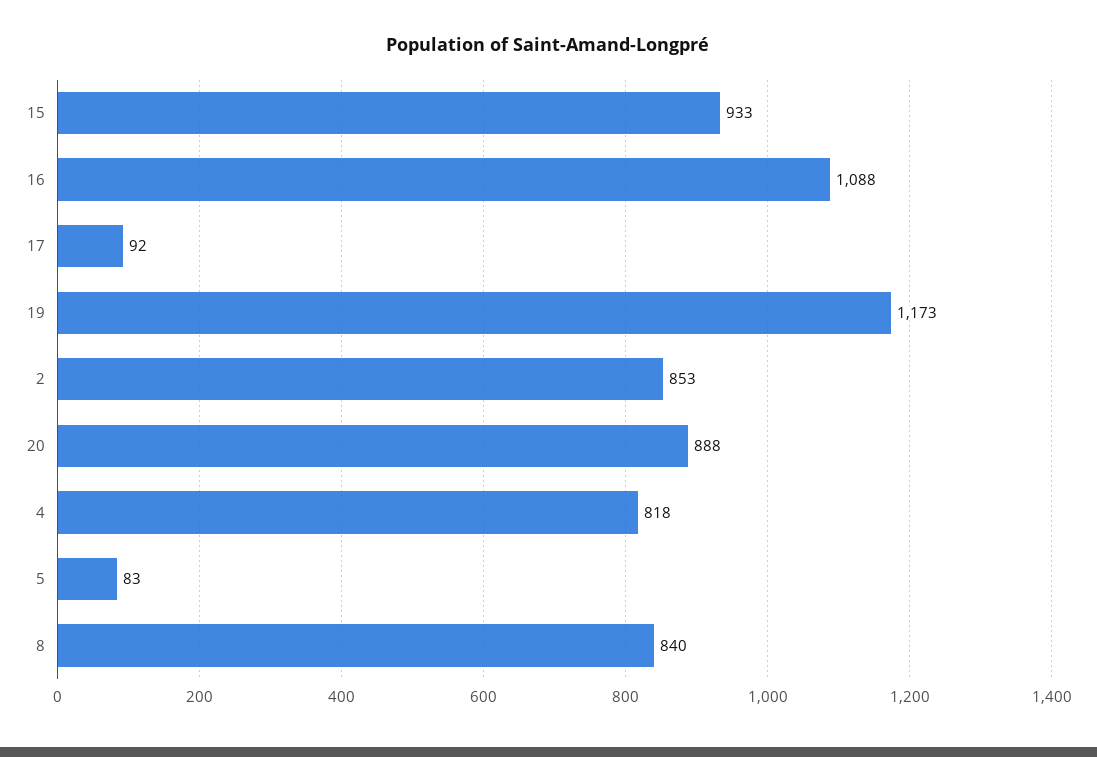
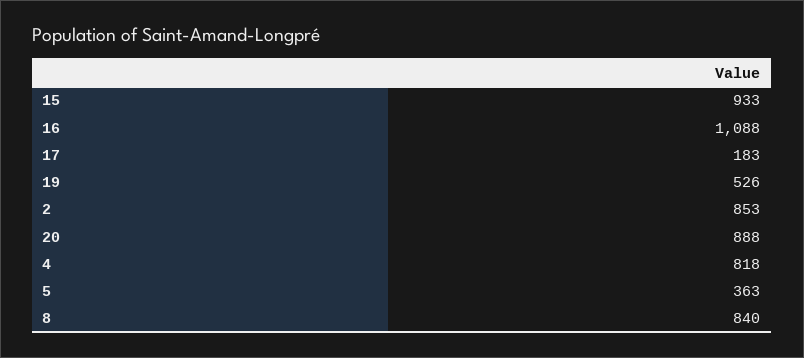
  {
    "15": 933,
    "16": 1088,
-   "17": 92,
+   "17": 183,
-   "19": 1173,
+   "19": 526,
    "2": 853,
    "20": 888,
    "4": 818,
-   "5": 83,
+   "5": 363,
    "8": 840
  }

